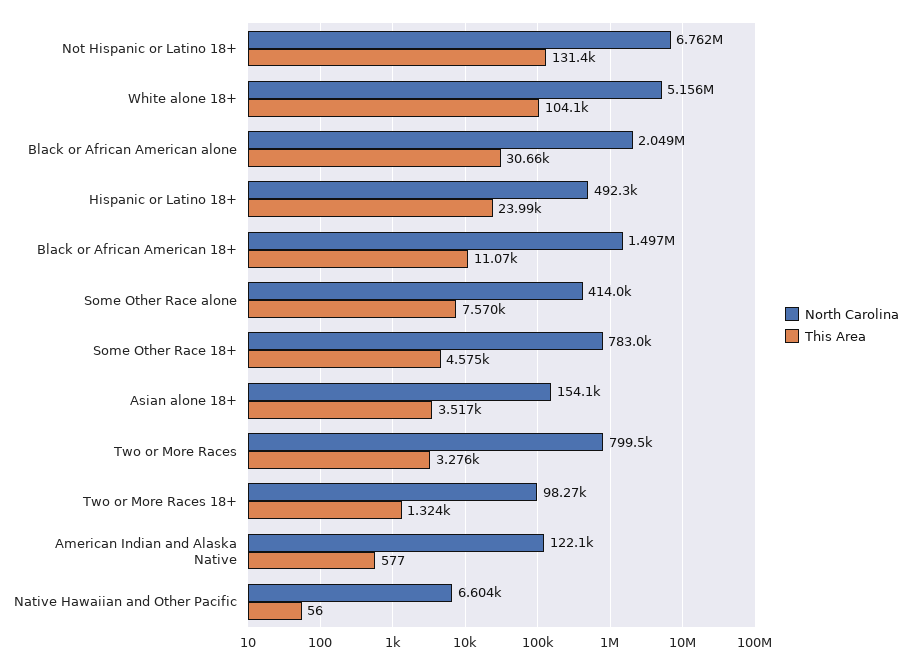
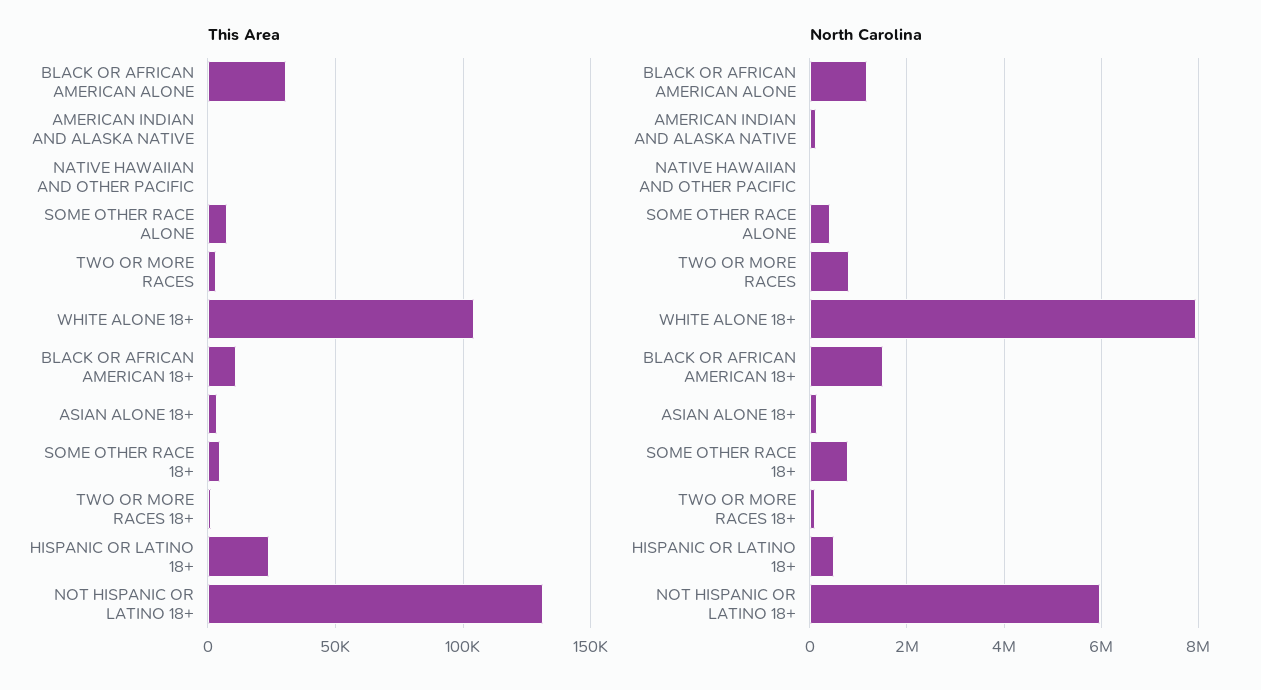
  {
    "North Carolina": {
-     "Not Hispanic or Latino 18+": 6762000,
+     "Not Hispanic or Latino 18+": 6000000,
-     "White alone 18+": 5156000,
+     "White alone 18+": 8000000,
-     "Black or African American alone": 2049000,
+     "Black or African American alone": 1200000,
      "Hispanic or Latino 18+": 492300,
      "Black or African American 18+": 1497000,
      "Some Other Race alone": 414000,
      "Some Other Race 18+": 783000,
      "Asian alone 18+": 154100,
      "Two or More Races": 799500,
      "Two or More Races 18+": 98270,
      "American Indian and Alaska Native": 122100,
      "Native Hawaiian and Other Pacific": 6604
    },
    "This Area": {
      "Not Hispanic or Latino 18+": 131400,
      "White alone 18+": 104100,
      "Black or African American alone": 30660,
      "Hispanic or Latino 18+": 23990,
      "Black or African American 18+": 11070,
      "Some Other Race alone": 7570,
      "Some Other Race 18+": 4575,
      "Asian alone 18+": 3517,
      "Two or More Races": 3276,
      "Two or More Races 18+": 1324,
      "American Indian and Alaska Native": 577,
      "Native Hawaiian and Other Pacific": 56
    }
  }

